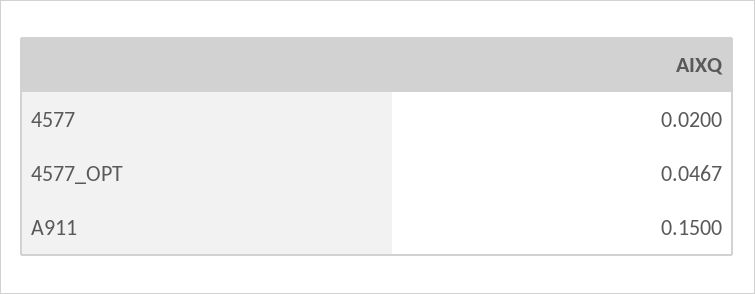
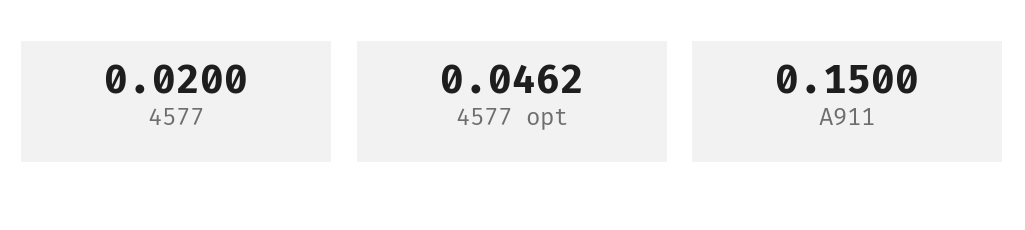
  {
    "4577": 0.02,
-   "4577_OPT": 0.0467,
+   "4577_OPT": 0.0462,
    "A911": 0.15
  }

